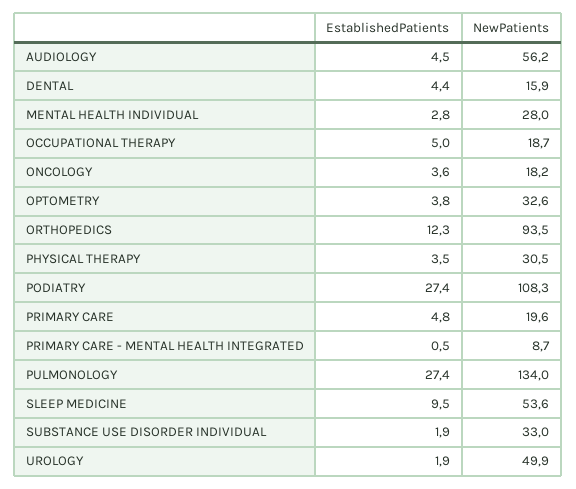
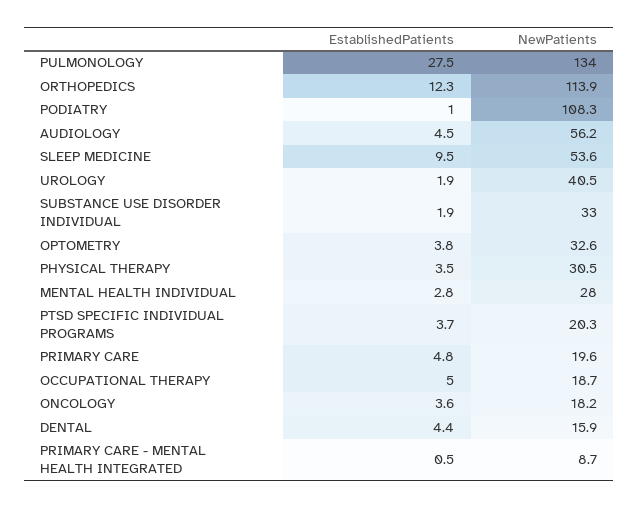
  {
    "EstablishedPatients": {
      "AUDIOLOGY": 4.5,
      "DENTAL": 4.4,
      "MENTAL HEALTH INDIVIDUAL": 2.8,
      "OCCUPATIONAL THERAPY": 5,
      "ONCOLOGY": 3.6,
      "OPTOMETRY": 3.8,
      "ORTHOPEDICS": 12.3,
      "PHYSICAL THERAPY": 3.5,
-     "PODIATRY": 27.4,
+     "PODIATRY": 1,
      "PRIMARY CARE": 4.8,
      "PRIMARY CARE - MENTAL HEALTH INTEGRATED": 0.5,
-     "PULMONOLOGY": 27.4,
+     "PULMONOLOGY": 27.5,
      "SLEEP MEDICINE": 9.5,
      "SUBSTANCE USE DISORDER INDIVIDUAL": 1.9,
-     "UROLOGY": 1.9
+     "UROLOGY": 1.9,
+     "PTSD SPECIFIC INDIVIDUAL PROGRAMS": 3.7
    },
    "NewPatients": {
      "AUDIOLOGY": 56.2,
      "DENTAL": 15.9,
      "MENTAL HEALTH INDIVIDUAL": 28,
      "OCCUPATIONAL THERAPY": 18.7,
      "ONCOLOGY": 18.2,
      "OPTOMETRY": 32.6,
-     "ORTHOPEDICS": 93.5,
+     "ORTHOPEDICS": 113.9,
      "PHYSICAL THERAPY": 30.5,
      "PODIATRY": 108.3,
      "PRIMARY CARE": 19.6,
      "PRIMARY CARE - MENTAL HEALTH INTEGRATED": 8.7,
      "PULMONOLOGY": 134,
      "SLEEP MEDICINE": 53.6,
      "SUBSTANCE USE DISORDER INDIVIDUAL": 33,
-     "UROLOGY": 49.9
+     "UROLOGY": 40.5,
+     "PTSD SPECIFIC INDIVIDUAL PROGRAMS": 20.3
    }
  }

